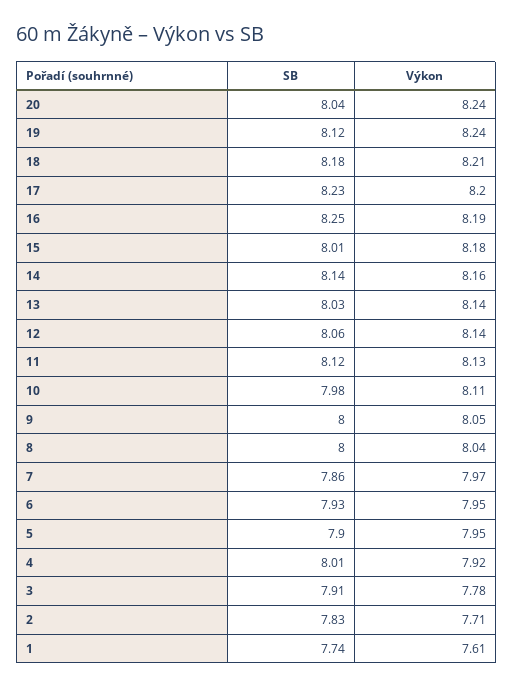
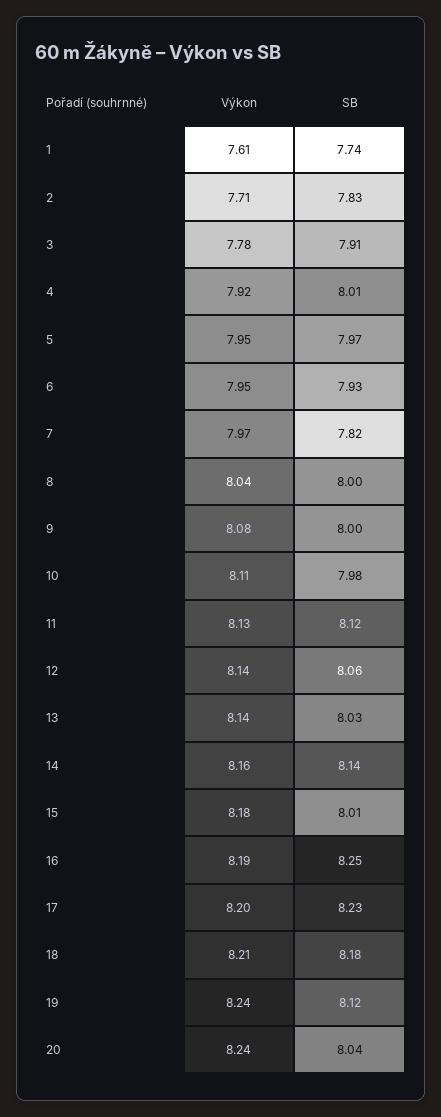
  {
    "SB": {
      "20": 8.04,
      "19": 8.12,
      "18": 8.18,
      "17": 8.23,
      "16": 8.25,
      "15": 8.01,
      "14": 8.14,
      "13": 8.03,
      "12": 8.06,
      "11": 8.12,
      "10": 7.98,
      "9": 8,
      "8": 8,
-     "7": 7.86,
+     "7": 7.82,
      "6": 7.93,
-     "5": 7.9,
+     "5": 7.97,
      "4": 8.01,
      "3": 7.91,
      "2": 7.83,
      "1": 7.74
    },
    "Výkon": {
      "20": 8.24,
      "19": 8.24,
      "18": 8.21,
      "17": 8.2,
      "16": 8.19,
      "15": 8.18,
      "14": 8.16,
      "13": 8.14,
      "12": 8.14,
      "11": 8.13,
      "10": 8.11,
-     "9": 8.05,
+     "9": 8.08,
      "8": 8.04,
      "7": 7.97,
      "6": 7.95,
      "5": 7.95,
      "4": 7.92,
      "3": 7.78,
      "2": 7.71,
      "1": 7.61
    }
  }

